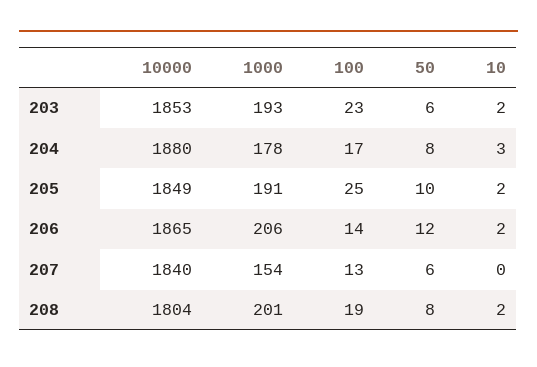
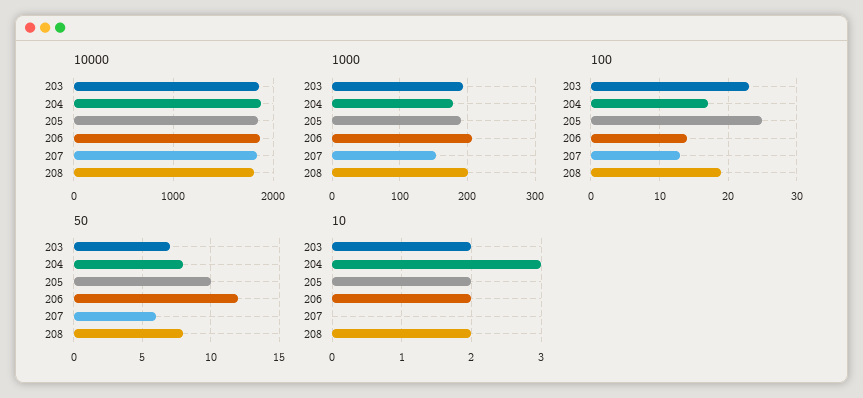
  {
    "10000": {
      "203": 1853,
      "204": 1880,
      "205": 1849,
      "206": 1865,
      "207": 1840,
      "208": 1804
    },
    "1000": {
      "203": 193,
      "204": 178,
      "205": 191,
      "206": 206,
      "207": 154,
      "208": 201
    },
    "100": {
      "203": 23,
      "204": 17,
      "205": 25,
      "206": 14,
      "207": 13,
      "208": 19
    },
    "50": {
-     "203": 6,
+     "203": 7,
      "204": 8,
      "205": 10,
      "206": 12,
      "207": 6,
      "208": 8
    },
    "10": {
      "203": 2,
      "204": 3,
      "205": 2,
      "206": 2,
      "207": 0,
      "208": 2
    }
  }

